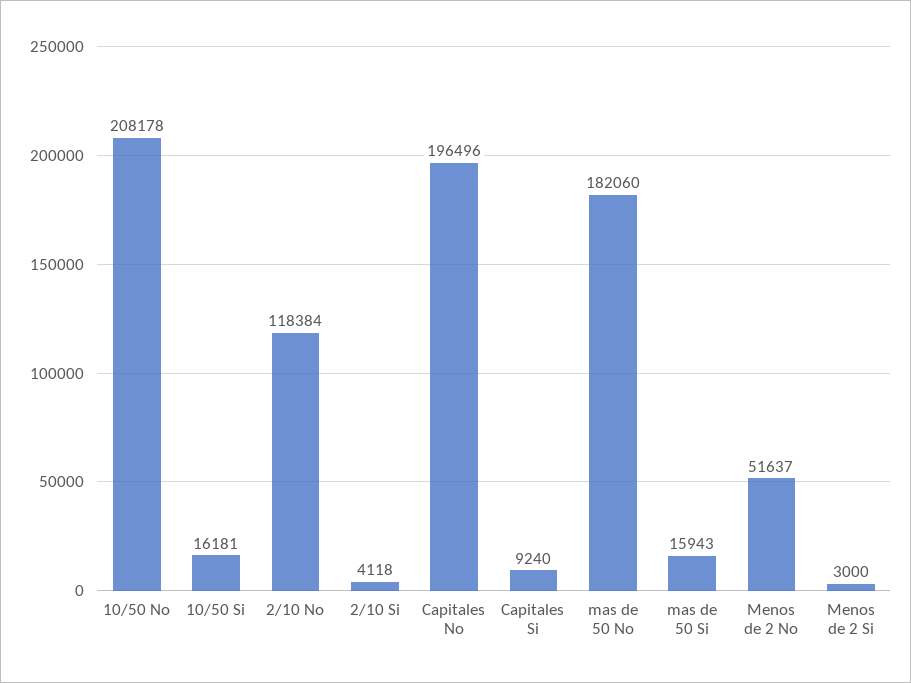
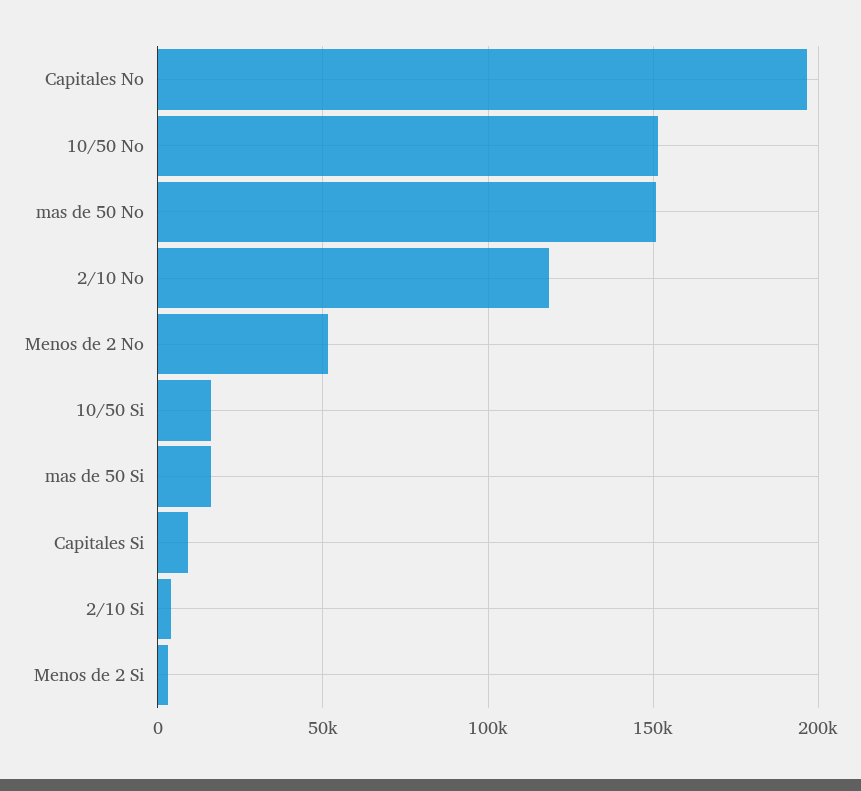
  {
-   "10/50 No": 208178,
+   "10/50 No": 150000,
    "10/50 Si": 16181,
    "2/10 No": 118384,
    "2/10 Si": 4118,
    "Capitales No": 196496,
    "Capitales Si": 9240,
-   "mas de 50 No": 182060,
+   "mas de 50 No": 150000,
    "mas de 50 Si": 15943,
    "Menos de 2 No": 51637,
    "Menos de 2 Si": 3000
  }

